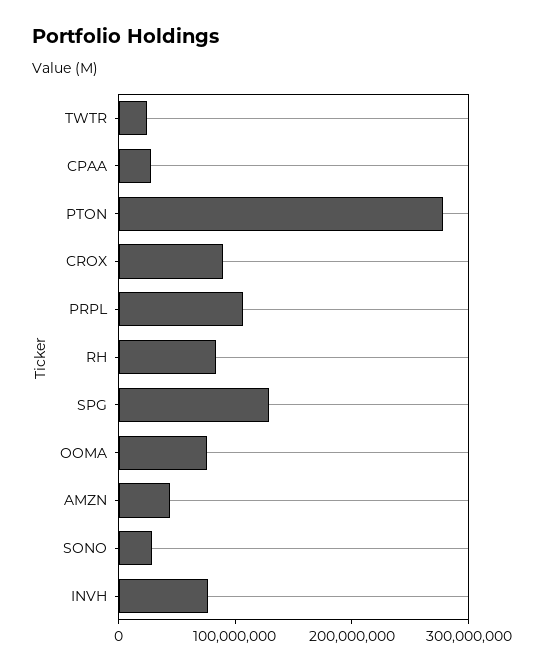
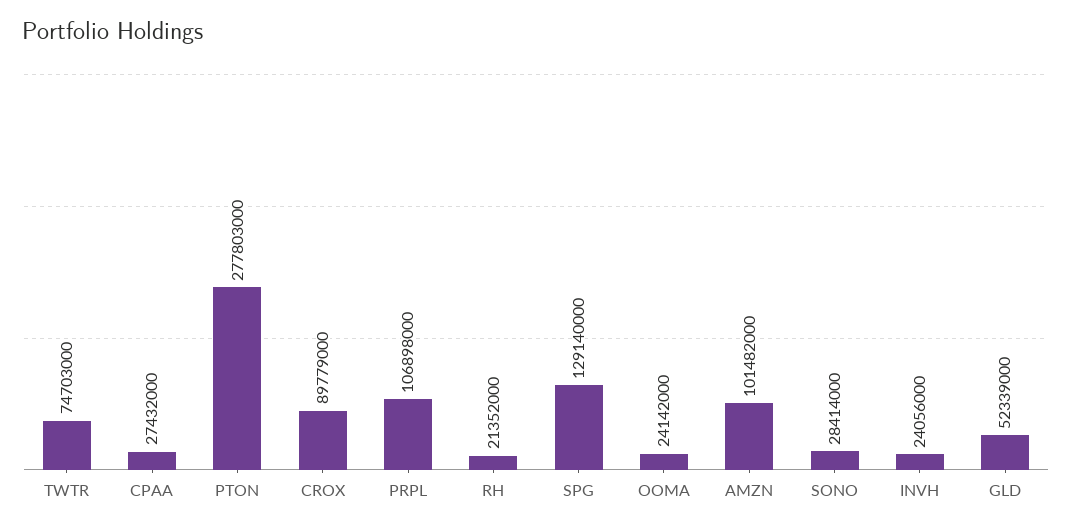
  {
-   "TWTR": 20000000,
+   "TWTR": 74703000,
    "CPAA": 27432000,
    "PTON": 277803000,
    "CROX": 89779000,
    "PRPL": 106898000,
-   "RH": 80000000,
+   "RH": 21352000,
    "SPG": 129140000,
-   "OOMA": 80000000,
+   "OOMA": 24142000,
-   "AMZN": 40000000,
+   "AMZN": 101482000,
    "SONO": 28414000,
-   "INVH": 80000000
+   "INVH": 24056000,
+   "GLD": 52339000
  }

